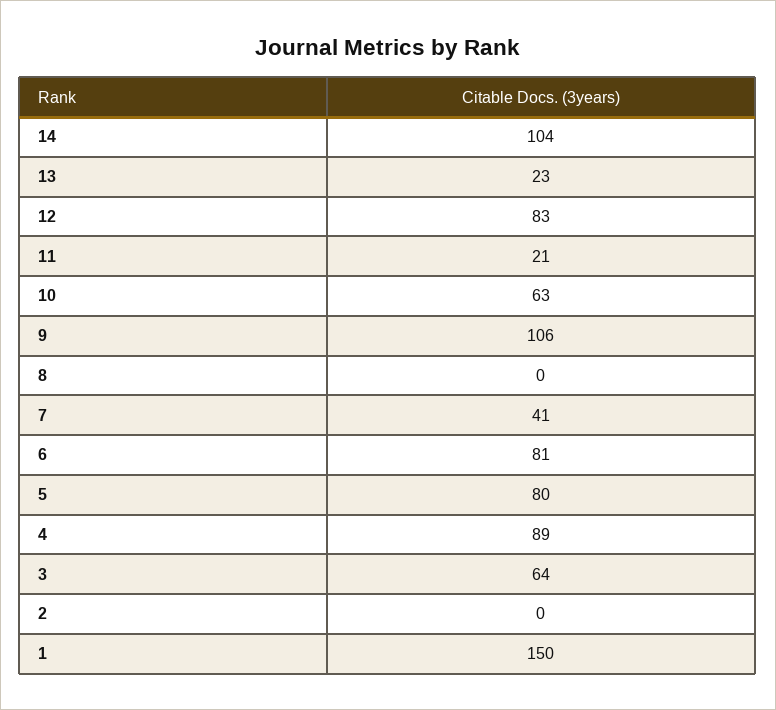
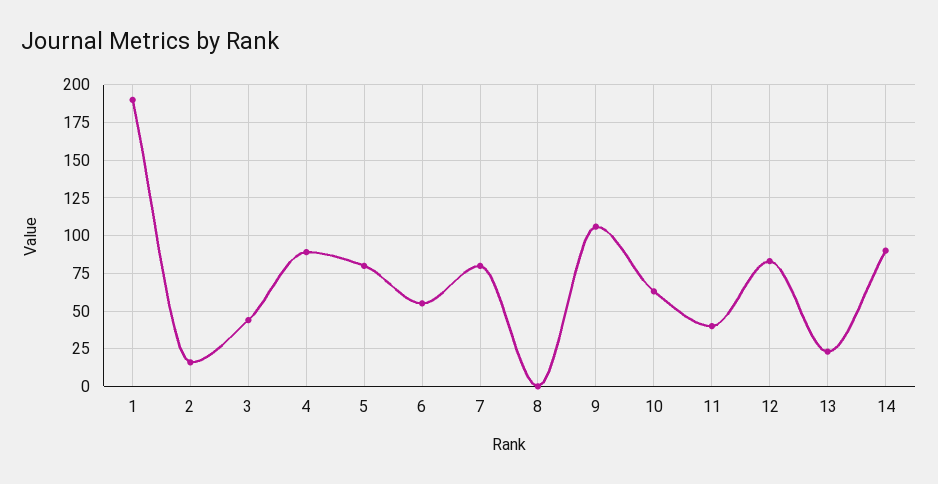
  {
-   "14": 104,
+   "14": 90,
    "13": 23,
    "12": 83,
-   "11": 21,
+   "11": 40,
    "10": 63,
    "9": 106,
    "8": 0,
-   "7": 41,
+   "7": 80,
-   "6": 81,
+   "6": 55,
    "5": 80,
    "4": 89,
-   "3": 64,
+   "3": 45,
-   "2": 0,
+   "2": 15,
-   "1": 150
+   "1": 190
  }

